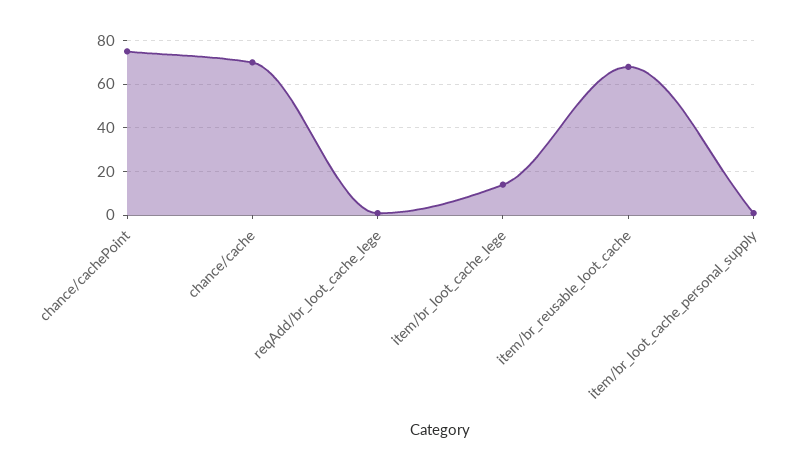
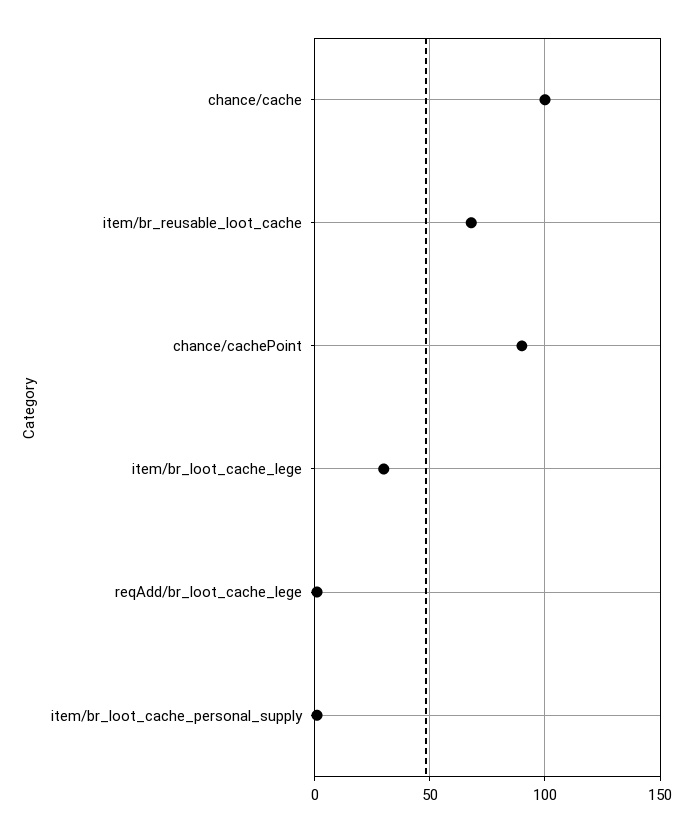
  {
-   "chance/cachePoint": 75,
+   "chance/cachePoint": 90,
-   "chance/cache": 70,
+   "chance/cache": 100,
    "reqAdd/br_loot_cache_lege": 0,
-   "item/br_loot_cache_lege": 15,
+   "item/br_loot_cache_lege": 30,
    "item/br_reusable_loot_cache": 70,
    "item/br_loot_cache_personal_supply": 0
  }

